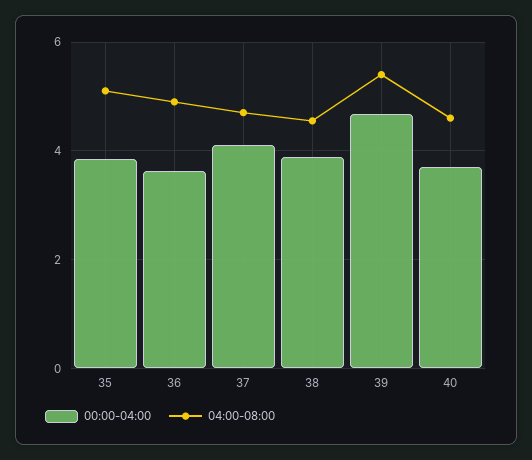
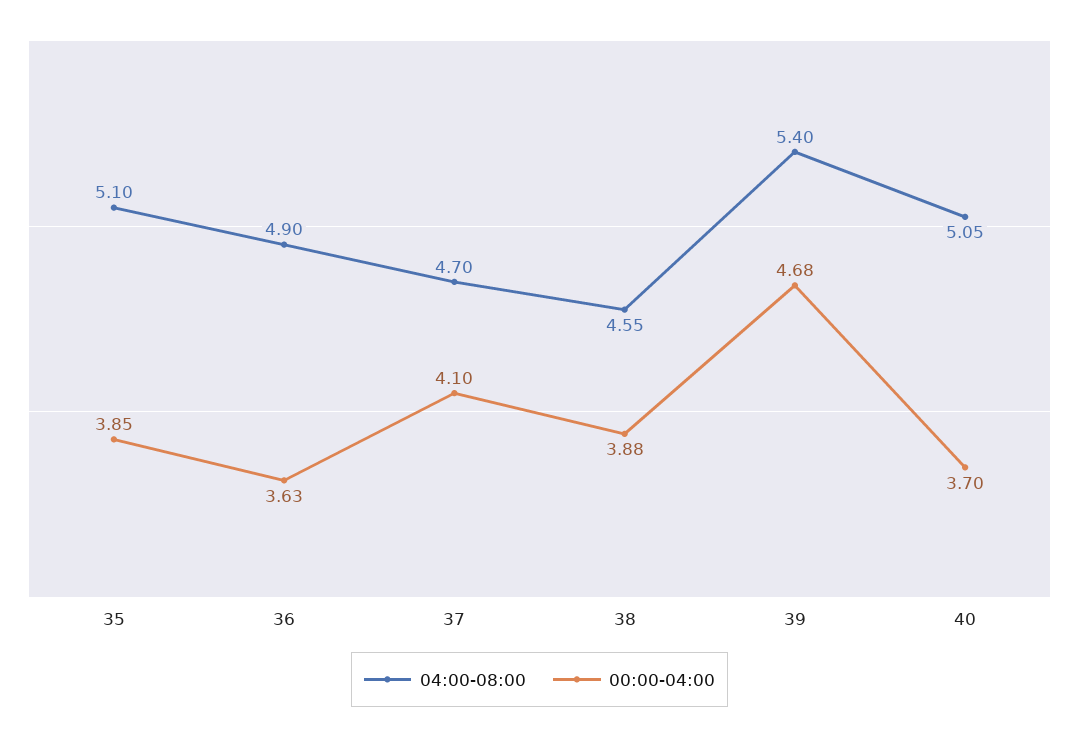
  {
    "00:00-04:00": {
      "35": 3.85,
      "36": 3.63,
      "37": 4.1,
      "38": 3.88,
      "39": 4.68,
      "40": 3.7
    },
    "04:00-08:00": {
      "35": 5.1,
      "36": 4.9,
      "37": 4.7,
      "38": 4.55,
      "39": 5.4,
-     "40": 4.6
+     "40": 5.05
    }
  }

